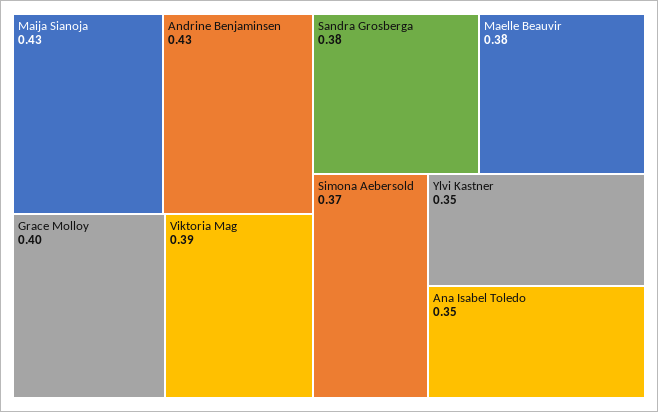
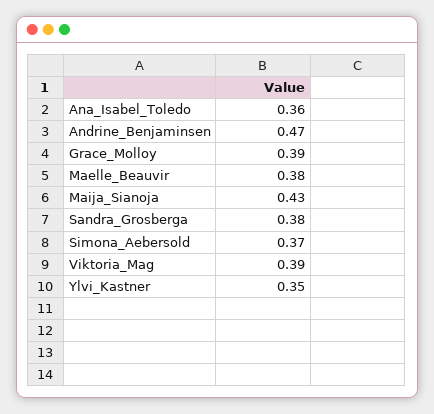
  {
    "Maija Sianoja": 0.43,
-   "Andrine Benjaminsen": 0.43,
+   "Andrine Benjaminsen": 0.47,
-   "Grace Molloy": 0.4,
+   "Grace Molloy": 0.39,
    "Viktoria Mag": 0.39,
    "Sandra Grosberga": 0.38,
    "Maelle Beauvir": 0.38,
    "Simona Aebersold": 0.37,
    "Ylvi Kastner": 0.35,
-   "Ana Isabel Toledo": 0.35
+   "Ana Isabel Toledo": 0.36
  }

